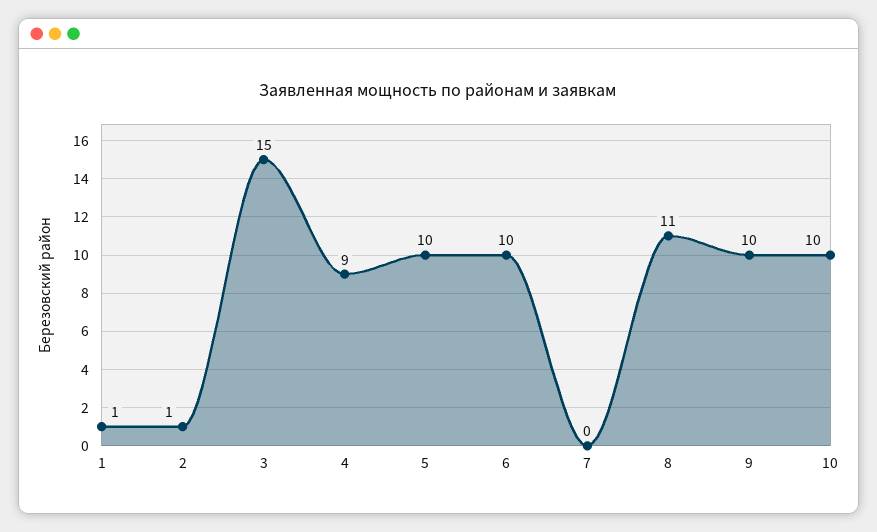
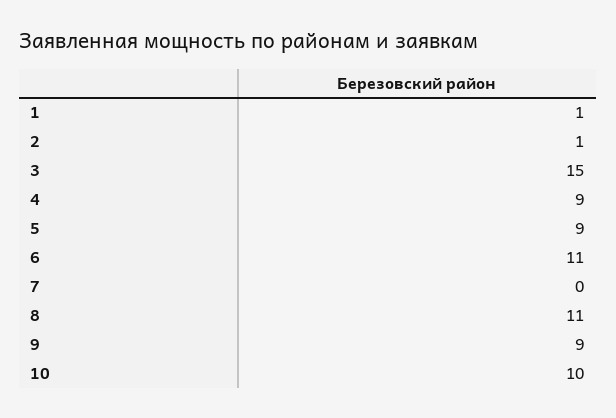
  {
    "1": 1,
    "2": 1,
    "3": 15,
    "4": 9,
-   "5": 10,
+   "5": 9,
-   "6": 10,
+   "6": 11,
    "7": 0,
    "8": 11,
-   "9": 10,
+   "9": 9,
    "10": 10
  }

